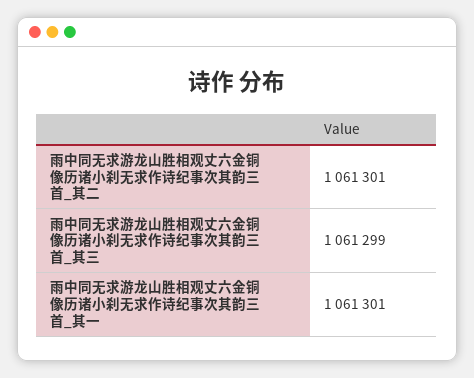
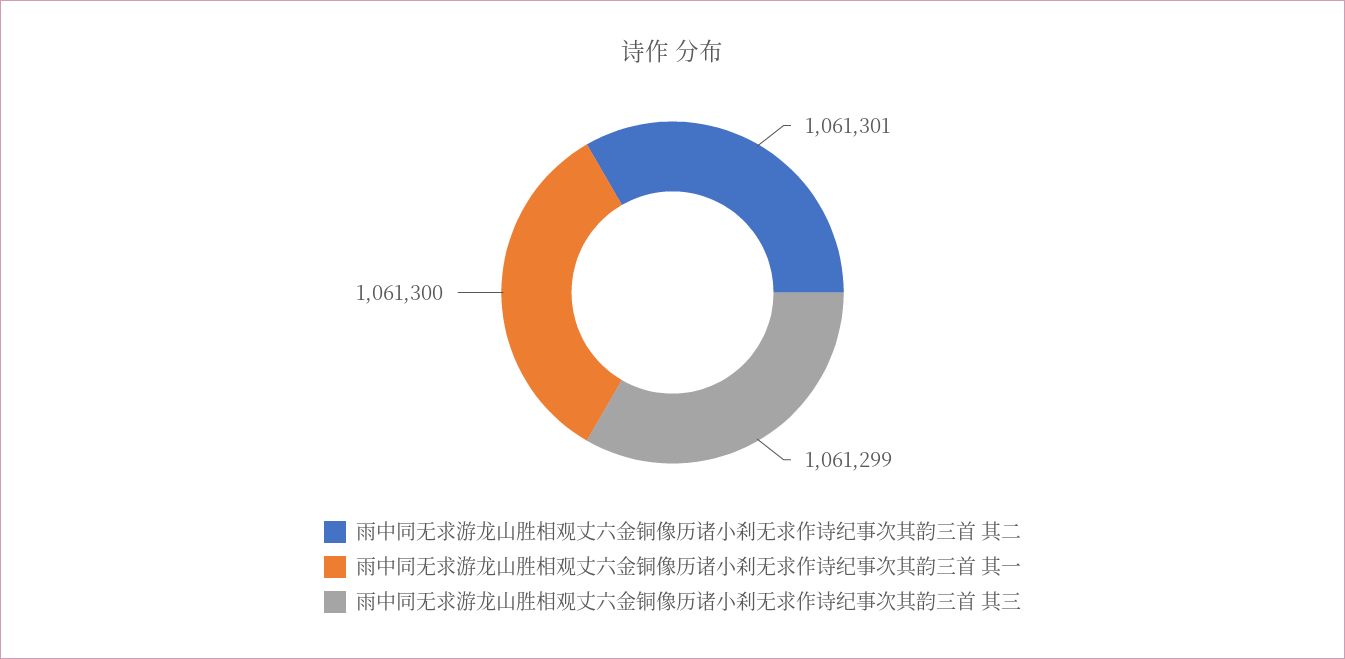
  {
    "雨中同无求游龙山胜相观丈六金铜像历诸小刹无求作诗纪事次其韵三首_其二": 1061301,
    "雨中同无求游龙山胜相观丈六金铜像历诸小刹无求作诗纪事次其韵三首_其三": 1061299,
-   "雨中同无求游龙山胜相观丈六金铜像历诸小刹无求作诗纪事次其韵三首_其一": 1061301
+   "雨中同无求游龙山胜相观丈六金铜像历诸小刹无求作诗纪事次其韵三首_其一": 1061300
  }

